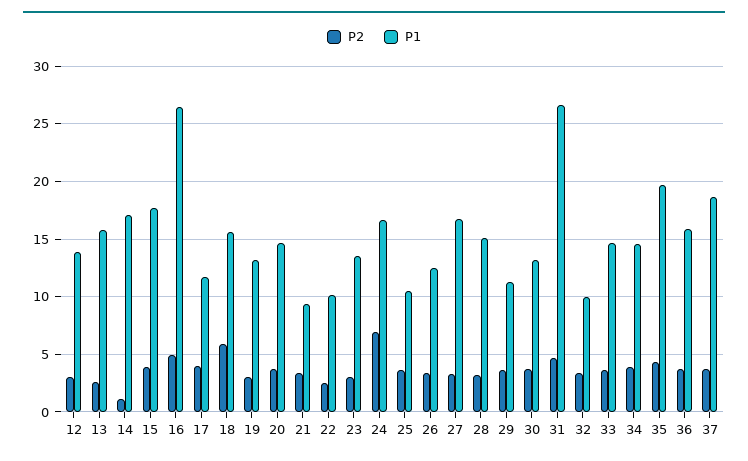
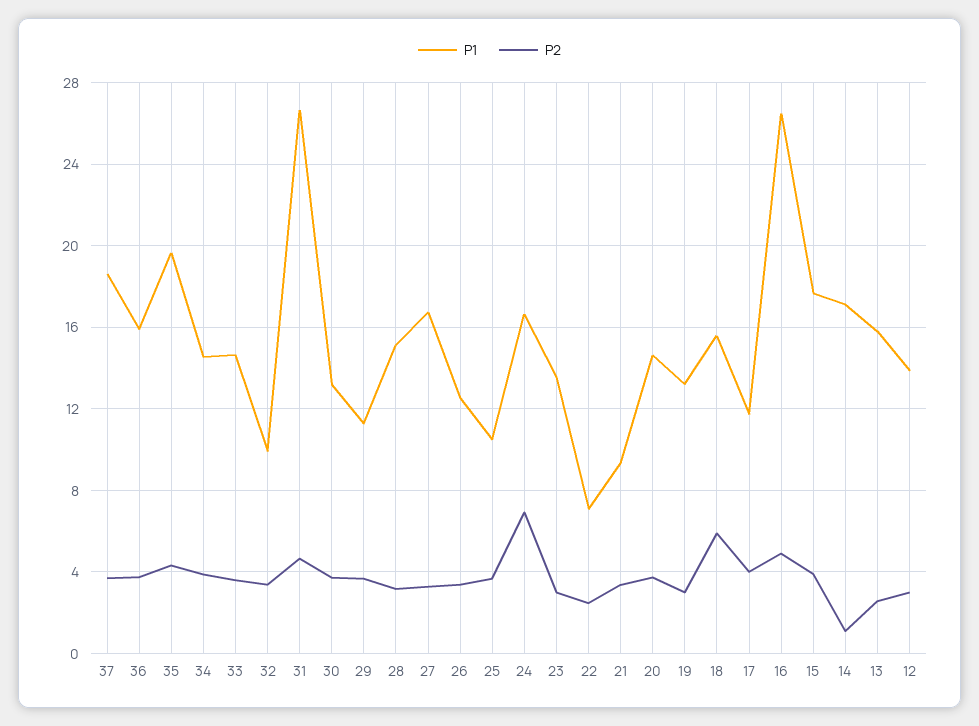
  {
    "P2": {
      "12": 3,
      "13": 2.5,
      "14": 1,
      "15": 4,
      "16": 5,
      "17": 4,
      "18": 6,
      "19": 3,
      "20": 3.5,
      "21": 3.5,
      "22": 2.5,
      "23": 3,
      "24": 7,
      "25": 3.5,
      "26": 3.5,
      "27": 3.5,
      "28": 3,
      "29": 3.5,
      "30": 3.5,
      "31": 4.5,
      "32": 3.5,
      "33": 3.5,
      "34": 4,
      "35": 4.5,
      "36": 4,
      "37": 3.5
    },
    "P1": {
      "12": 14,
      "13": 16,
      "14": 17,
      "15": 17.5,
      "16": 26.5,
      "17": 11.5,
      "18": 15.5,
      "19": 13,
      "20": 14.5,
      "21": 9.5,
-     "22": 10,
+     "22": 7,
      "23": 13.5,
      "24": 16.5,
      "25": 10.5,
      "26": 12.5,
      "27": 17,
      "28": 15,
      "29": 11.5,
      "30": 13,
      "31": 26.5,
      "32": 10,
      "33": 14.5,
      "34": 14.5,
      "35": 19.5,
      "36": 16,
      "37": 18.5
    }
  }

